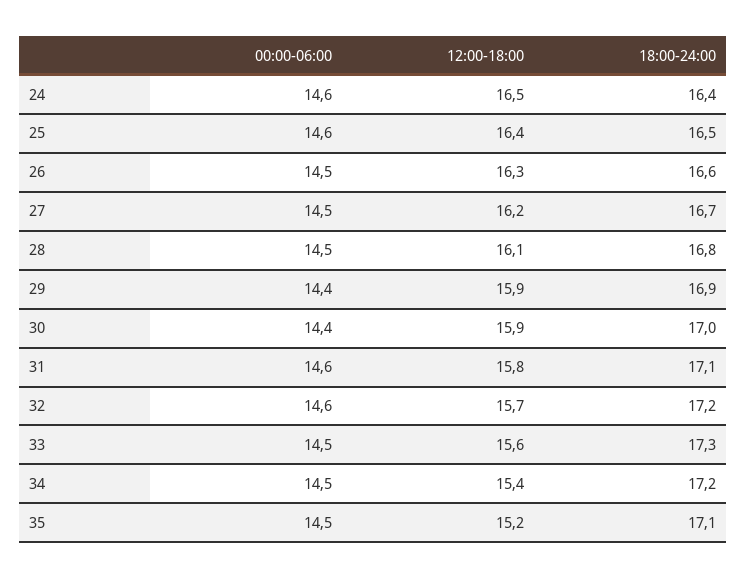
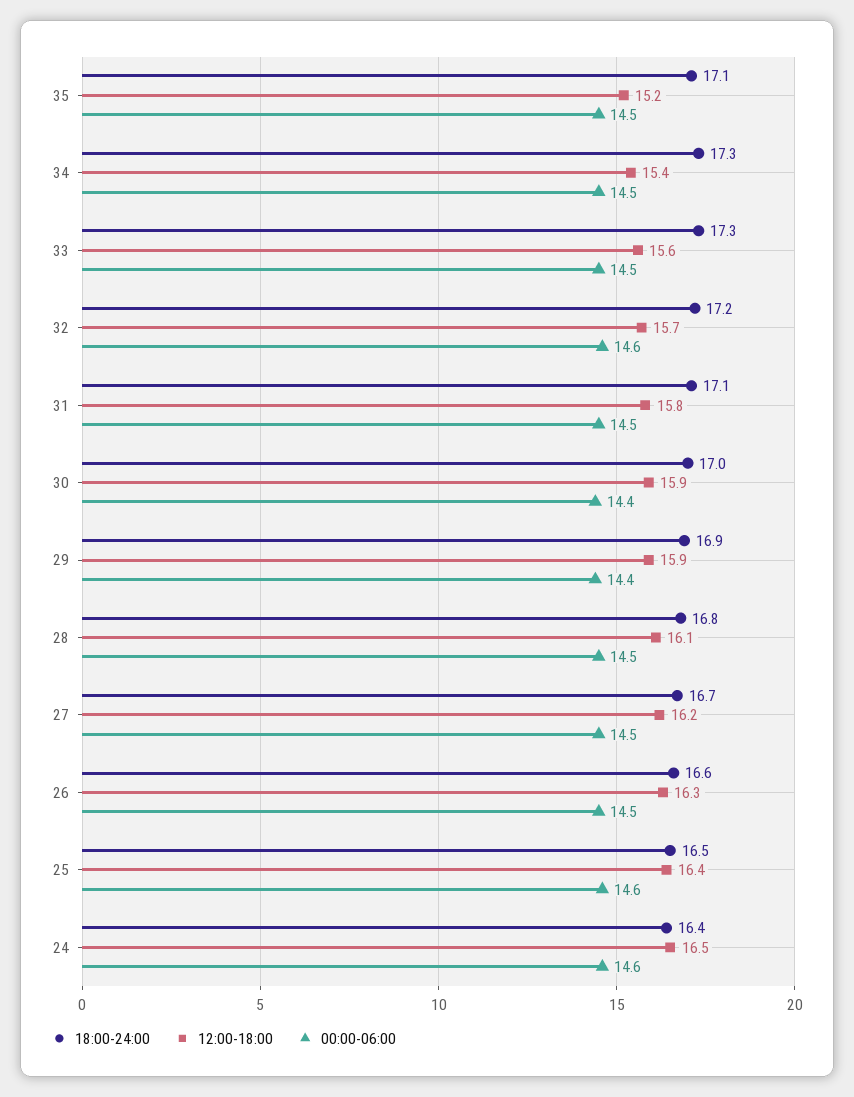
  {
    "00:00-06:00": {
      "24": 14.6,
      "25": 14.6,
      "26": 14.5,
      "27": 14.5,
      "28": 14.5,
      "29": 14.4,
      "30": 14.4,
-     "31": 14.6,
+     "31": 14.5,
      "32": 14.6,
      "33": 14.5,
      "34": 14.5,
      "35": 14.5
    },
    "12:00-18:00": {
      "24": 16.5,
      "25": 16.4,
      "26": 16.3,
      "27": 16.2,
      "28": 16.1,
      "29": 15.9,
      "30": 15.9,
      "31": 15.8,
      "32": 15.7,
      "33": 15.6,
      "34": 15.4,
      "35": 15.2
    },
    "18:00-24:00": {
      "24": 16.4,
      "25": 16.5,
      "26": 16.6,
      "27": 16.7,
      "28": 16.8,
      "29": 16.9,
      "30": 17,
      "31": 17.1,
      "32": 17.2,
      "33": 17.3,
-     "34": 17.2,
+     "34": 17.3,
      "35": 17.1
    }
  }

